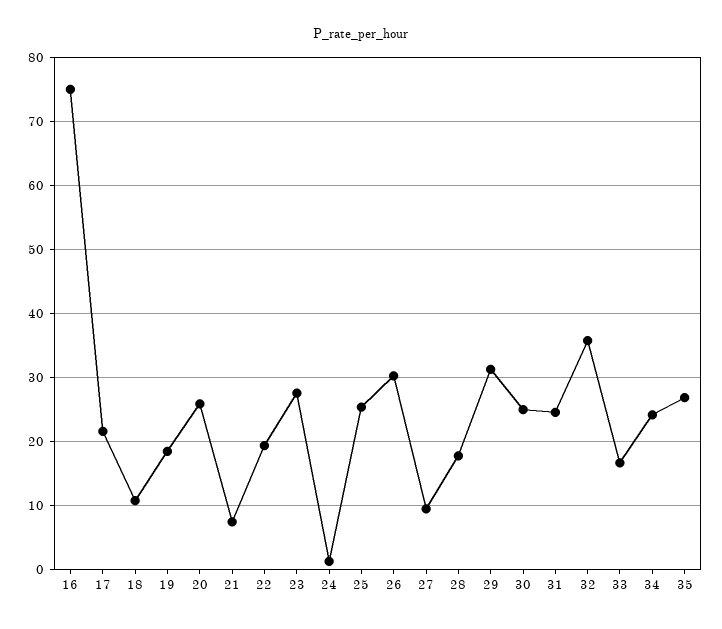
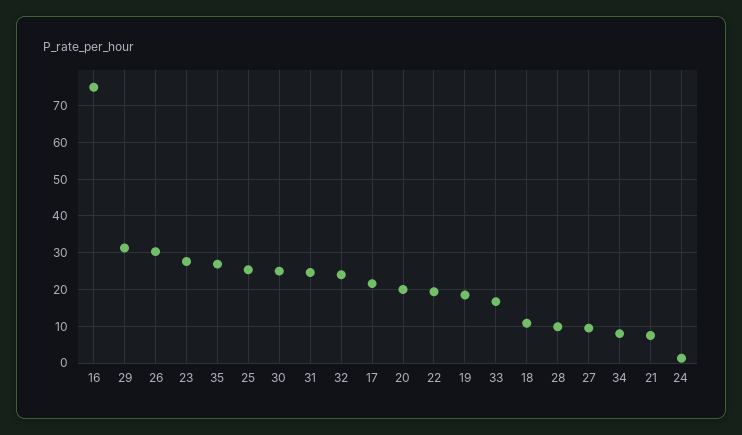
  {
    "16": 75,
    "17": 22,
    "18": 11,
    "19": 19,
-   "20": 26,
+   "20": 20,
    "21": 8,
    "22": 19,
    "23": 28,
    "24": 1,
    "25": 25,
    "26": 30,
    "27": 10,
-   "28": 18,
+   "28": 10,
    "29": 31,
    "30": 25,
    "31": 25,
-   "32": 36,
+   "32": 24,
    "33": 17,
-   "34": 24,
+   "34": 8,
    "35": 27
  }

